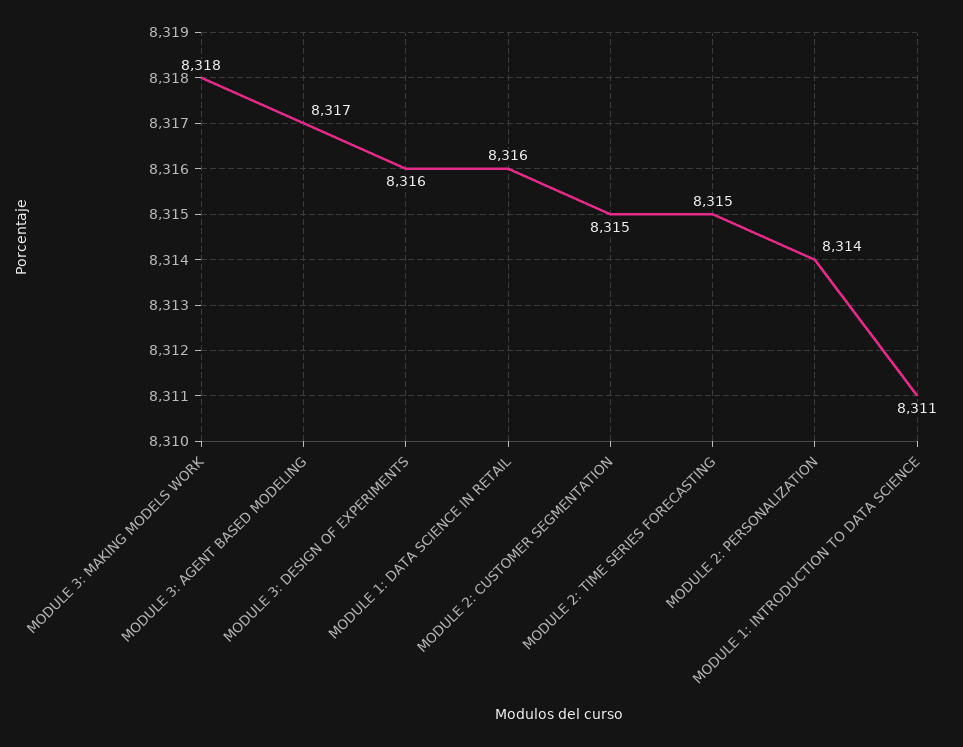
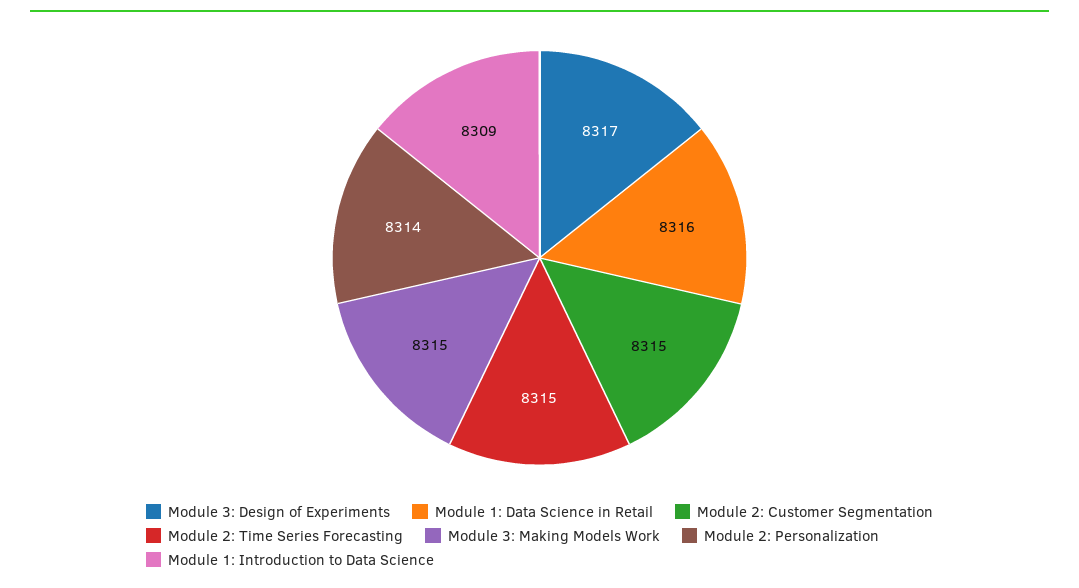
  {
-   "MODULE 3: MAKING MODELS WORK": 8318,
+   "MODULE 3: MAKING MODELS WORK": 8315,
-   "MODULE 3: AGENT BASED MODELING": 8317,
-   "MODULE 3: DESIGN OF EXPERIMENTS": 8316,
+   "MODULE 3: DESIGN OF EXPERIMENTS": 8317,
    "MODULE 1: DATA SCIENCE IN RETAIL": 8316,
    "MODULE 2: CUSTOMER SEGMENTATION": 8315,
    "MODULE 2: TIME SERIES FORECASTING": 8315,
    "MODULE 2: PERSONALIZATION": 8314,
-   "MODULE 1: INTRODUCTION TO DATA SCIENCE": 8311
+   "MODULE 1: INTRODUCTION TO DATA SCIENCE": 8309
  }

